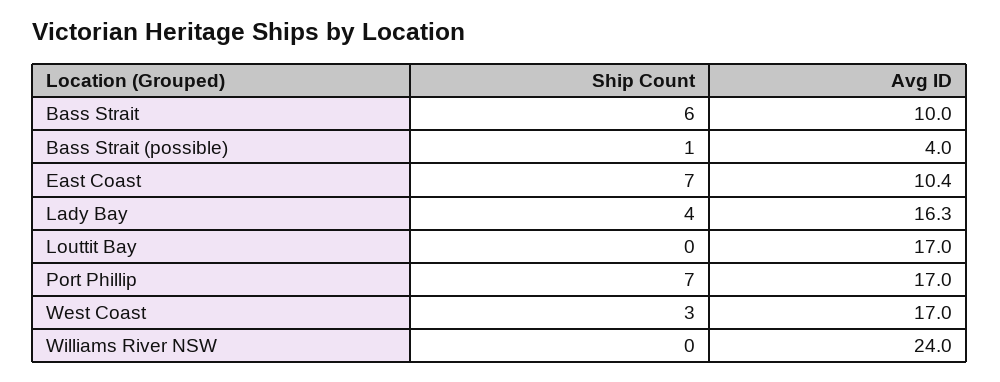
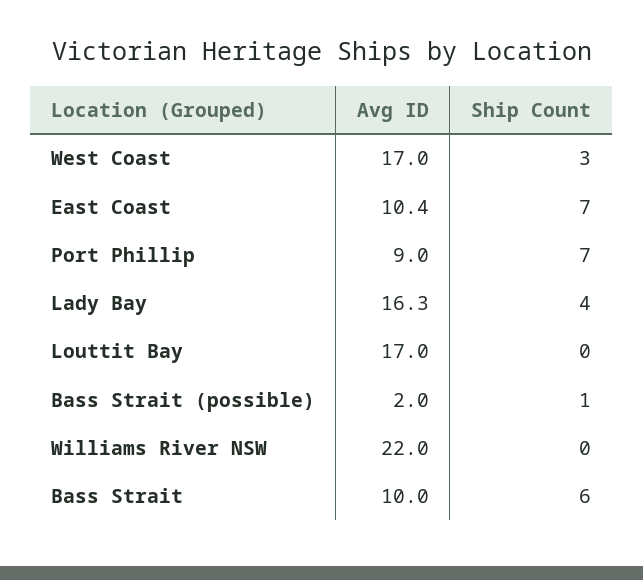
  {
    "Ship Count": {
      "Bass Strait": 6,
      "Bass Strait (possible)": 1,
      "East Coast": 7,
      "Lady Bay": 4,
      "Louttit Bay": 0,
      "Port Phillip": 7,
      "West Coast": 3,
      "Williams River NSW": 0
    },
    "Avg ID": {
      "Bass Strait": 10,
-     "Bass Strait (possible)": 4,
+     "Bass Strait (possible)": 2,
      "East Coast": 10.4,
      "Lady Bay": 16.3,
      "Louttit Bay": 17,
-     "Port Phillip": 17,
+     "Port Phillip": 9,
      "West Coast": 17,
-     "Williams River NSW": 24
+     "Williams River NSW": 22
    }
  }

